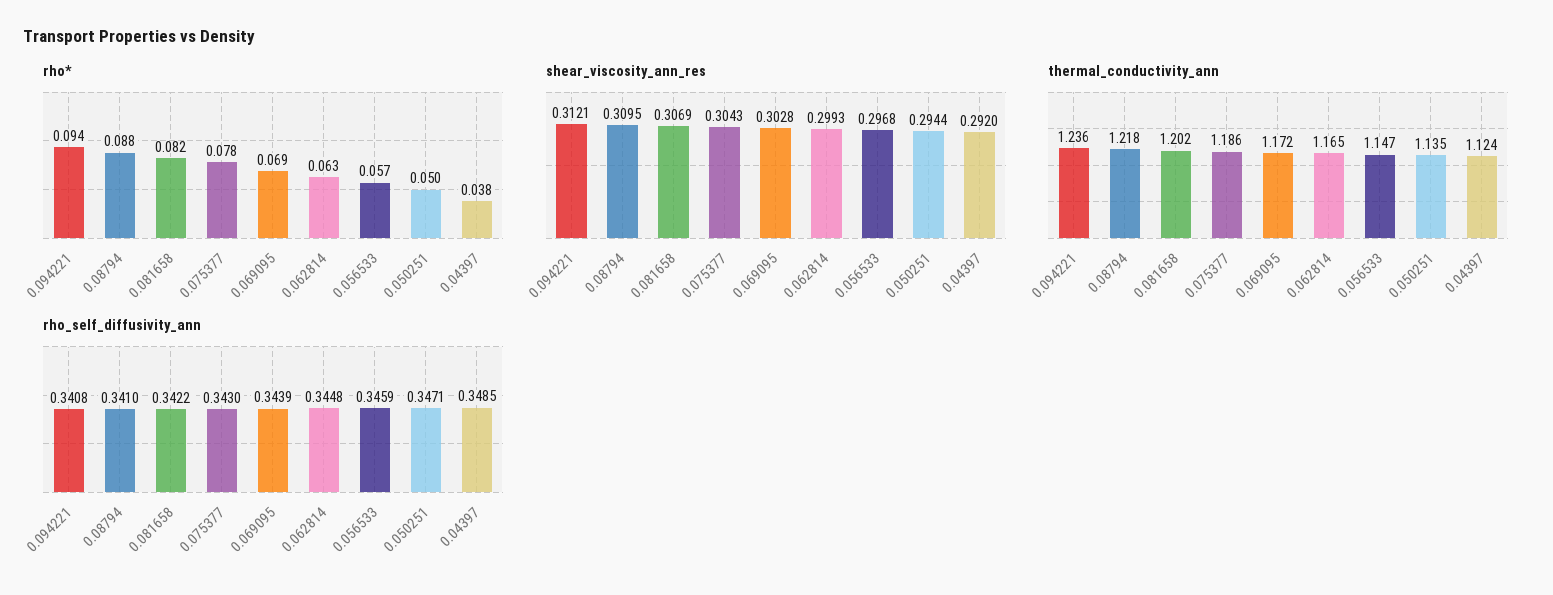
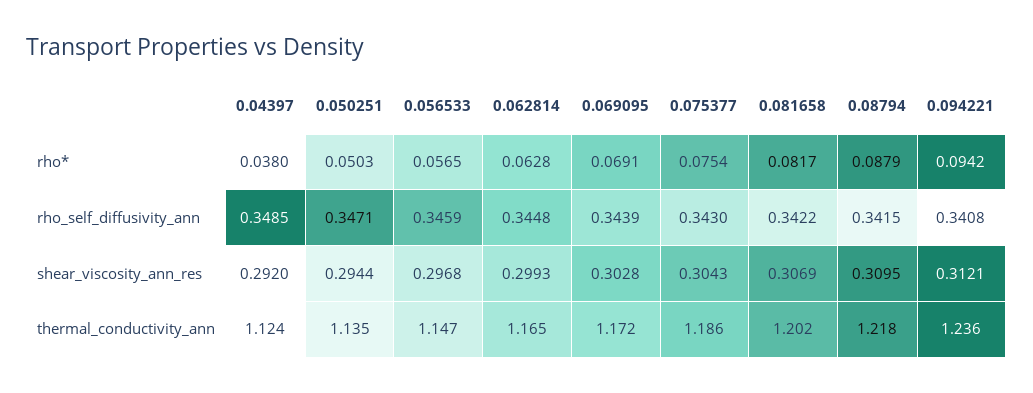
  {
    "rho*": {
      "0.094221": 0.0942,
      "0.08794": 0.0879,
      "0.081658": 0.0817,
-     "0.075377": 0.078,
+     "0.075377": 0.0754,
      "0.069095": 0.0691,
      "0.062814": 0.0628,
      "0.056533": 0.0565,
      "0.050251": 0.0503,
      "0.04397": 0.038
    },
    "shear_viscosity_ann_res": {
      "0.094221": 0.3121,
      "0.08794": 0.3095,
      "0.081658": 0.3069,
      "0.075377": 0.3043,
      "0.069095": 0.3028,
      "0.062814": 0.2993,
      "0.056533": 0.2968,
      "0.050251": 0.2944,
      "0.04397": 0.292
    },
    "thermal_conductivity_ann": {
      "0.094221": 1.236,
      "0.08794": 1.218,
      "0.081658": 1.202,
      "0.075377": 1.186,
      "0.069095": 1.172,
      "0.062814": 1.165,
      "0.056533": 1.147,
      "0.050251": 1.135,
      "0.04397": 1.124
    },
    "rho_self_diffusivity_ann": {
      "0.094221": 0.3408,
-     "0.08794": 0.341,
+     "0.08794": 0.3415,
      "0.081658": 0.3422,
      "0.075377": 0.343,
      "0.069095": 0.3439,
      "0.062814": 0.3448,
      "0.056533": 0.3459,
      "0.050251": 0.3471,
      "0.04397": 0.3485
    }
  }

